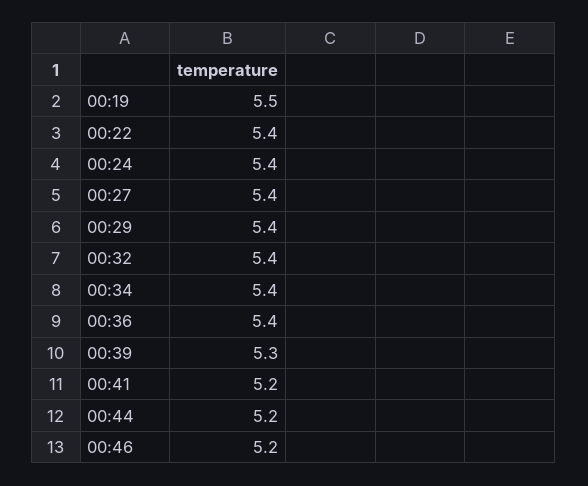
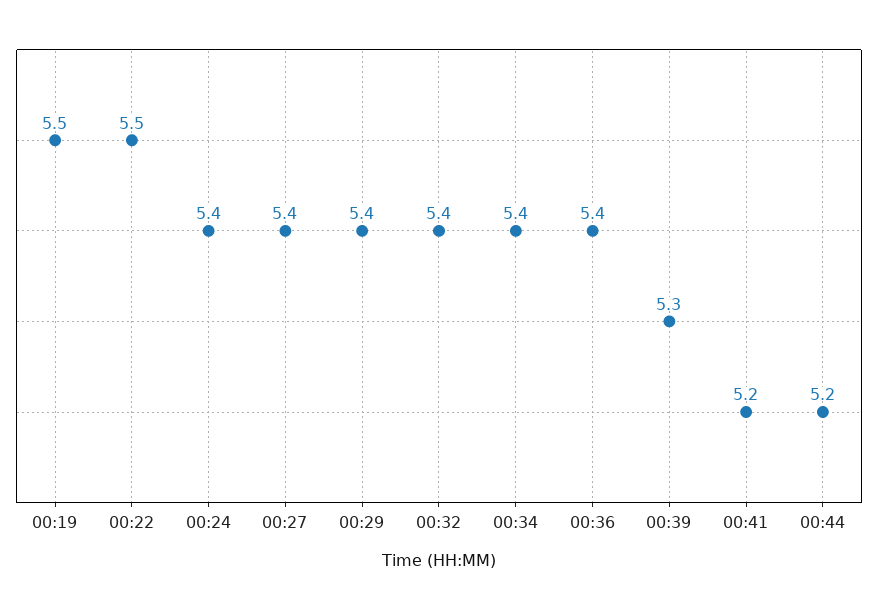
  {
    "00:19": 5.5,
-   "00:22": 5.4,
+   "00:22": 5.5,
    "00:24": 5.4,
    "00:27": 5.4,
    "00:29": 5.4,
    "00:32": 5.4,
    "00:34": 5.4,
    "00:36": 5.4,
    "00:39": 5.3,
    "00:41": 5.2,
-   "00:44": 5.2,
+   "00:44": 5.2
-   "00:46": 5.2
  }

